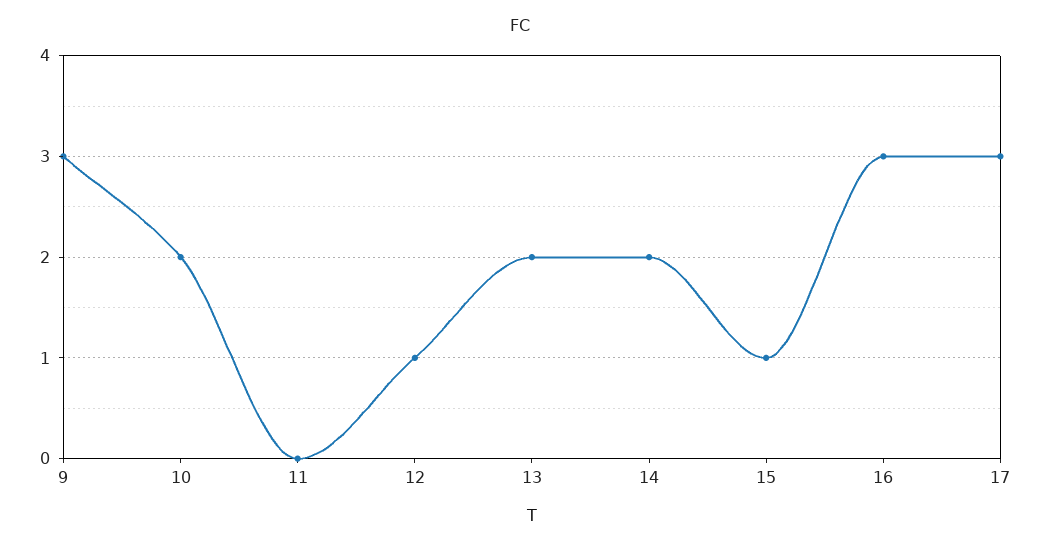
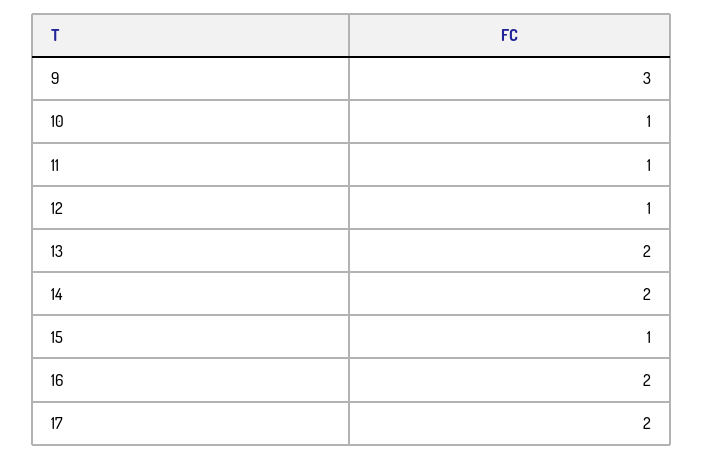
  {
    "9": 3,
-   "10": 2,
+   "10": 1,
-   "11": 0,
+   "11": 1,
    "12": 1,
    "13": 2,
    "14": 2,
    "15": 1,
-   "16": 3,
+   "16": 2,
-   "17": 3
+   "17": 2
  }

